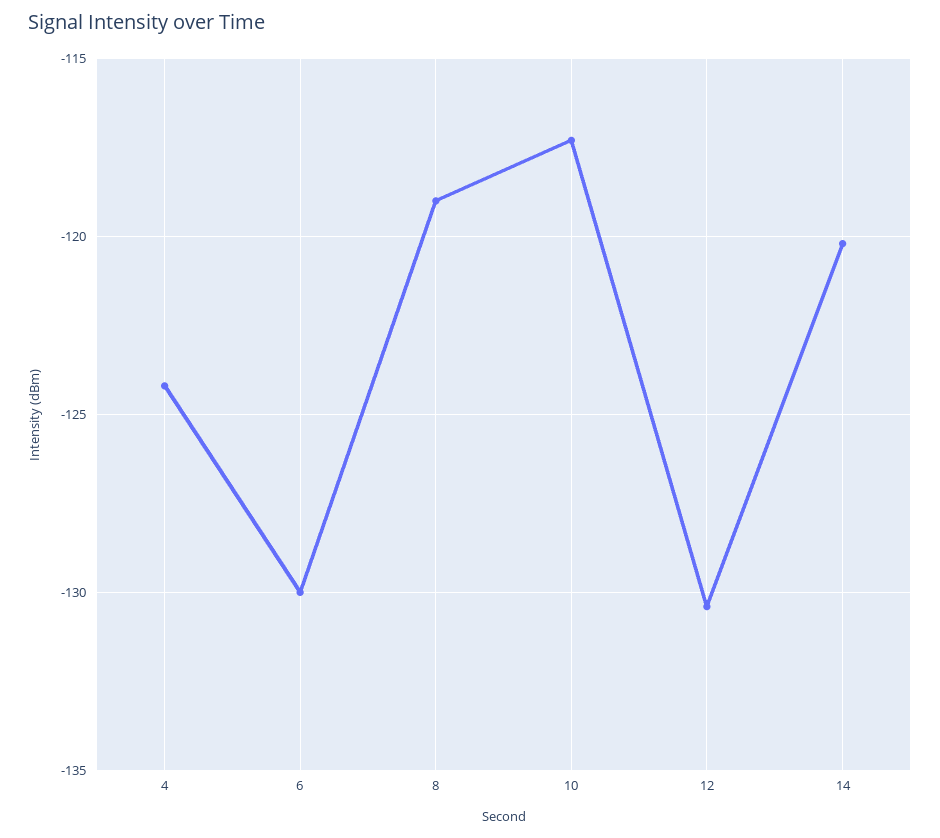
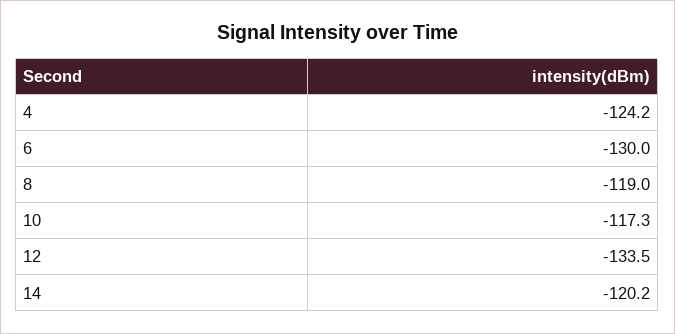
  {
    "4": -124.2,
    "6": -130,
    "8": -119,
    "10": -117.3,
-   "12": -130.5,
+   "12": -133.5,
    "14": -120.2
  }

